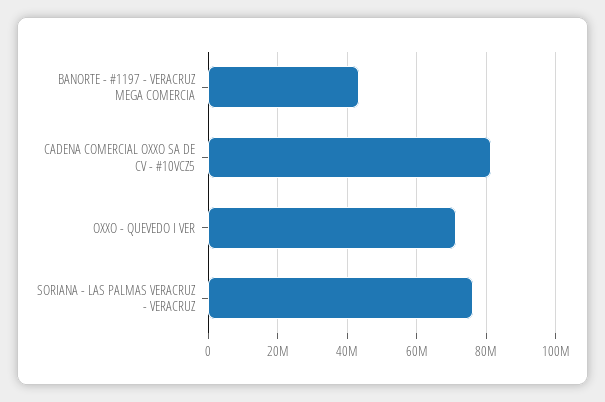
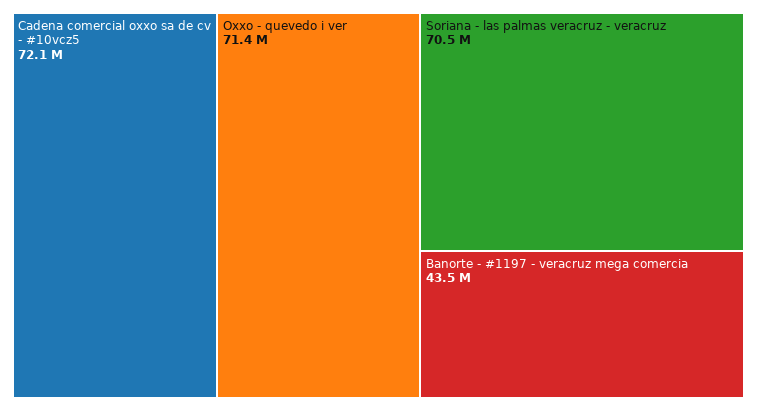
  {
    "BANORTE - #1197 - VERACRUZ MEGA COMERCIA": 43500000,
-   "CADENA COMERCIAL OXXO SA DE CV - #10VCZ5": 82000000,
+   "CADENA COMERCIAL OXXO SA DE CV - #10VCZ5": 72100000,
    "OXXO - QUEVEDO I VER": 71400000,
-   "SORIANA - LAS PALMAS VERACRUZ - VERACRUZ": 76000000
+   "SORIANA - LAS PALMAS VERACRUZ - VERACRUZ": 70500000
  }

